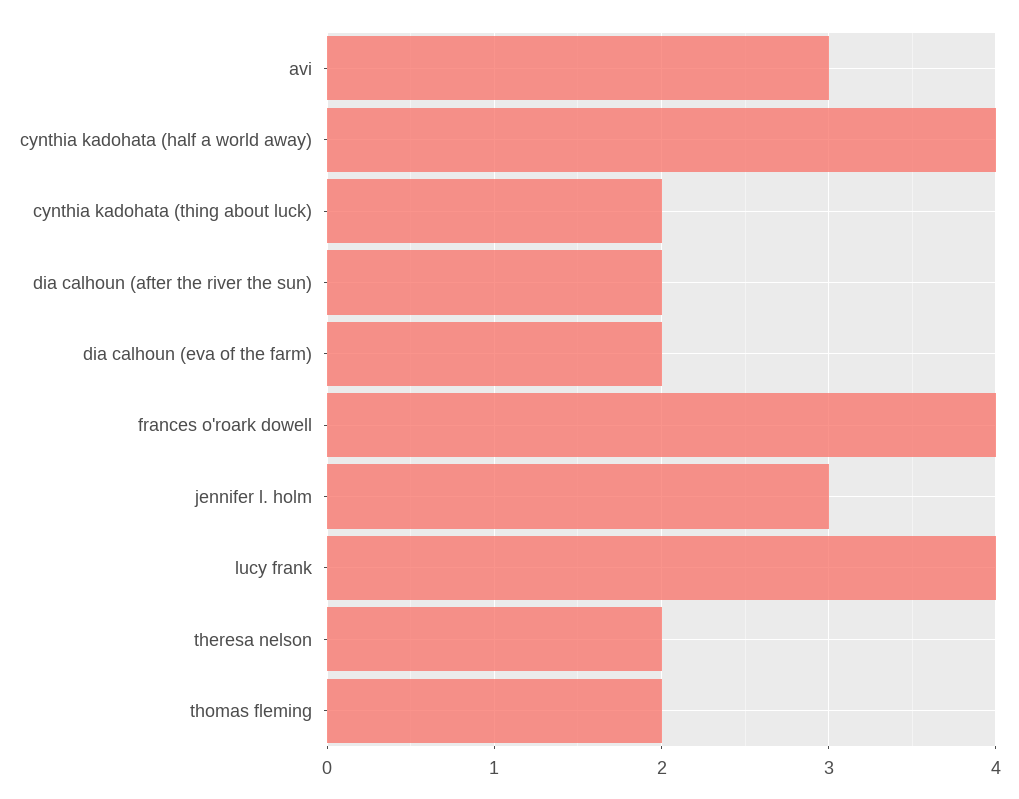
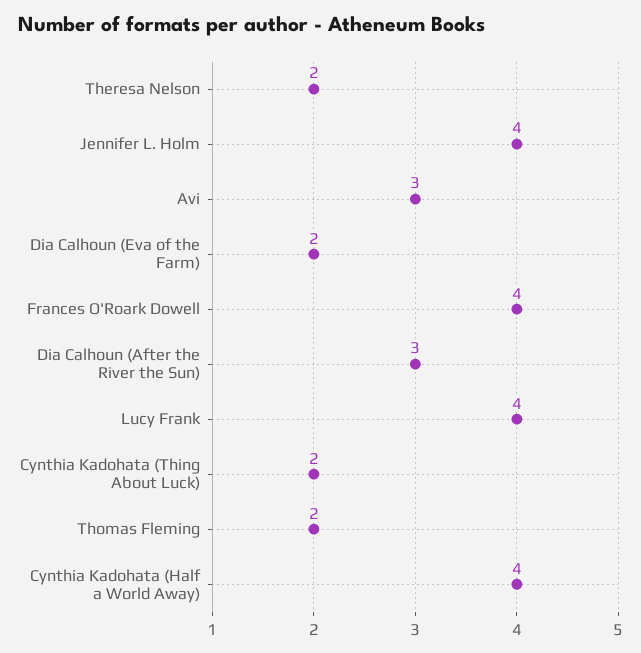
  {
    "avi": 3,
    "cynthia kadohata (half a world away)": 4,
    "cynthia kadohata (thing about luck)": 2,
-   "dia calhoun (after the river the sun)": 2,
+   "dia calhoun (after the river the sun)": 3,
    "dia calhoun (eva of the farm)": 2,
    "frances o'roark dowell": 4,
-   "jennifer l. holm": 3,
+   "jennifer l. holm": 4,
    "lucy frank": 4,
    "theresa nelson": 2,
    "thomas fleming": 2
  }

